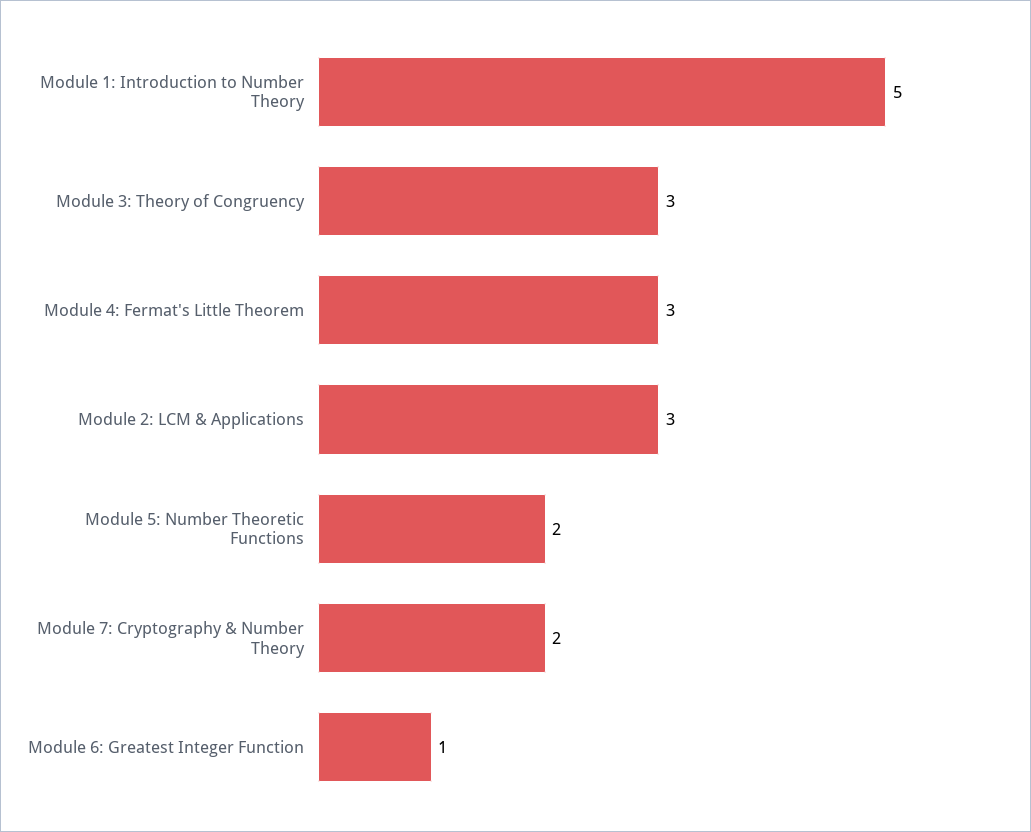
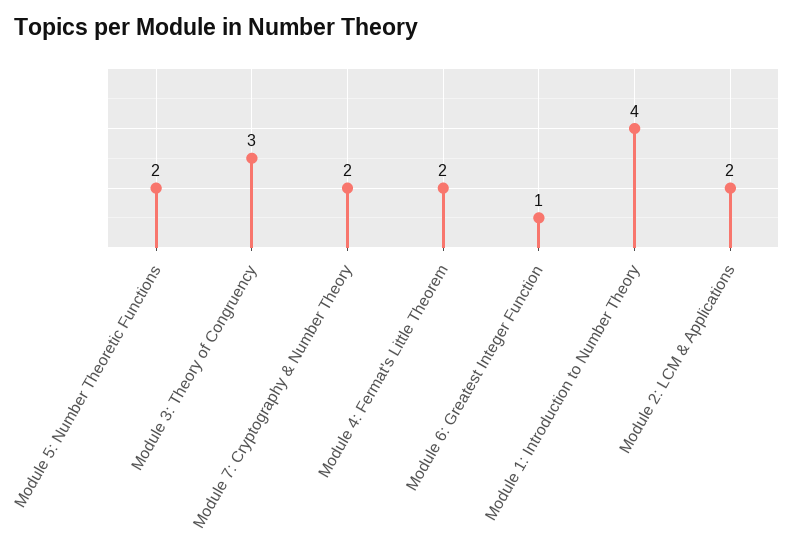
  {
-   "Module 1: Introduction to Number Theory": 5,
+   "Module 1: Introduction to Number Theory": 4,
    "Module 3: Theory of Congruency": 3,
-   "Module 4: Fermat's Little Theorem": 3,
+   "Module 4: Fermat's Little Theorem": 2,
-   "Module 2: LCM & Applications": 3,
+   "Module 2: LCM & Applications": 2,
    "Module 5: Number Theoretic Functions": 2,
    "Module 7: Cryptography & Number Theory": 2,
    "Module 6: Greatest Integer Function": 1
  }

